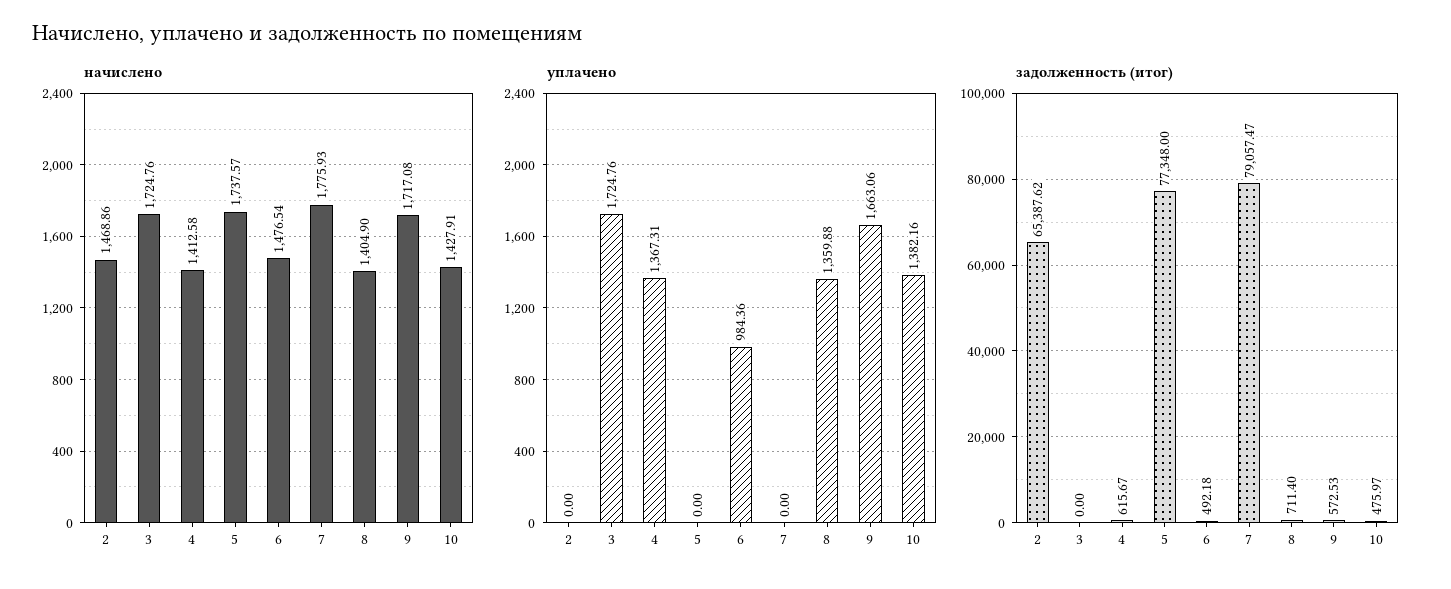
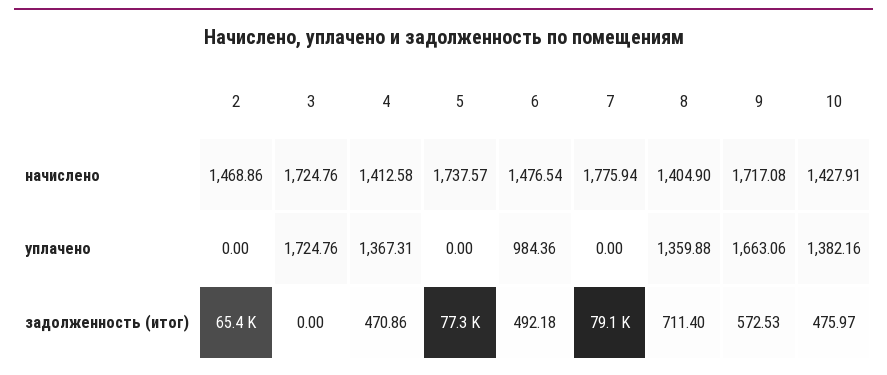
  {
    "начислено": {
      "2": 1468.86,
      "3": 1724.76,
      "4": 1412.58,
      "5": 1737.57,
      "6": 1476.54,
-     "7": 1775.93,
+     "7": 1775.94,
      "8": 1404.9,
      "9": 1717.08,
      "10": 1427.91
    },
    "уплачено": {
      "2": 0,
      "3": 1724.76,
      "4": 1367.31,
      "5": 0,
      "6": 984.36,
      "7": 0,
      "8": 1359.88,
      "9": 1663.06,
      "10": 1382.16
    },
    "задолженность (итог)": {
      "2": 65387.62,
      "3": 0,
-     "4": 615.67,
+     "4": 470.86,
      "5": 77348,
      "6": 492.18,
      "7": 79057.47,
      "8": 711.4,
      "9": 572.53,
      "10": 475.97
    }
  }

